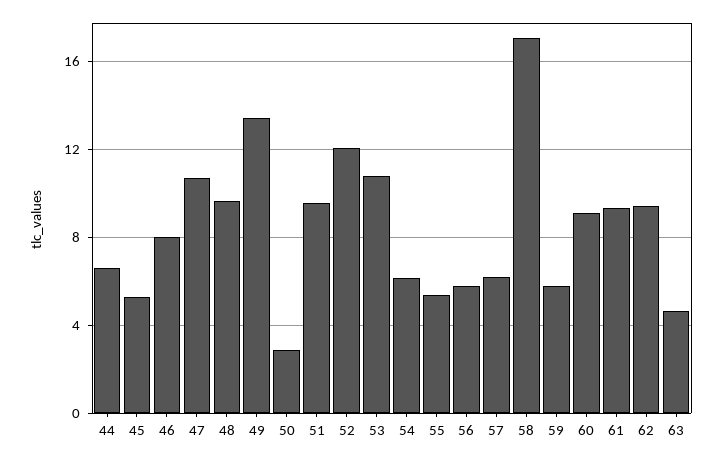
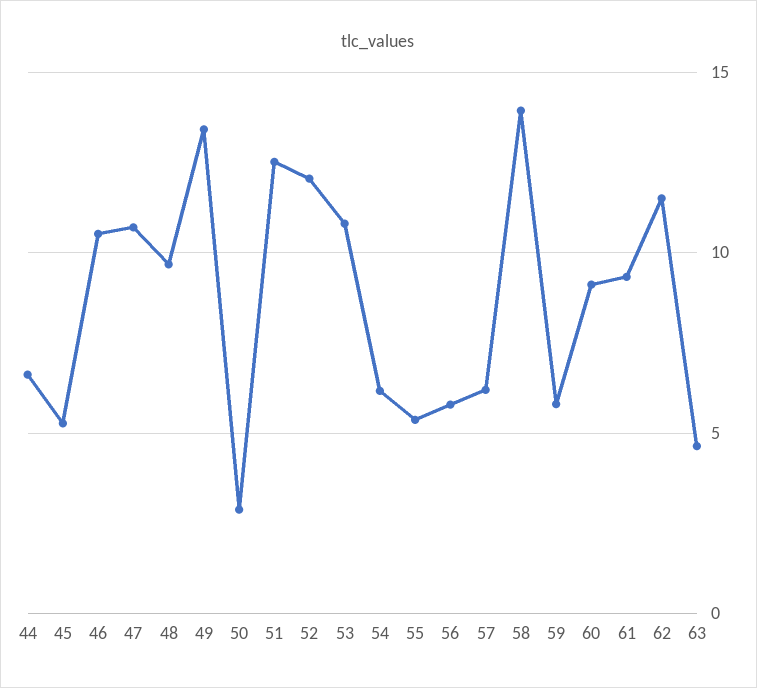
  {
    "44": 6.5,
    "45": 5.5,
-   "46": 8,
+   "46": 10.5,
    "47": 10.5,
    "48": 9.5,
    "49": 13.5,
    "50": 3,
-   "51": 9.5,
+   "51": 12.5,
    "52": 12,
    "53": 11,
    "54": 6,
    "55": 5.5,
    "56": 6,
    "57": 6,
-   "58": 17,
+   "58": 14,
    "59": 6,
    "60": 9,
    "61": 9.5,
-   "62": 9.5,
+   "62": 11.5,
    "63": 4.5
  }

